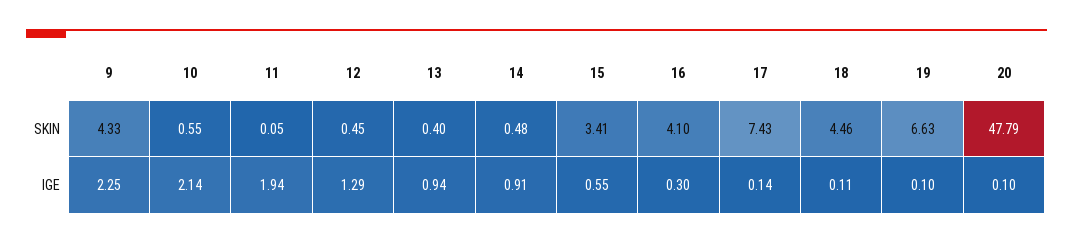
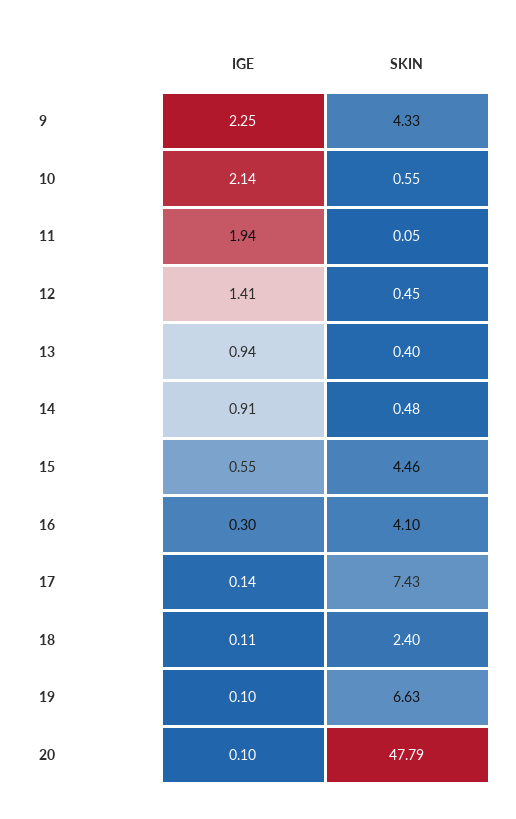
  {
    "9": {
      "SKIN": 4.33,
      "IGE": 2.25
    },
    "10": {
      "SKIN": 0.55,
      "IGE": 2.14
    },
    "11": {
      "SKIN": 0.05,
      "IGE": 1.94
    },
    "12": {
      "SKIN": 0.45,
-     "IGE": 1.29
+     "IGE": 1.41
    },
    "13": {
      "SKIN": 0.4,
      "IGE": 0.94
    },
    "14": {
      "SKIN": 0.48,
      "IGE": 0.91
    },
    "15": {
-     "SKIN": 3.41,
+     "SKIN": 4.46,
      "IGE": 0.55
    },
    "16": {
      "SKIN": 4.1,
      "IGE": 0.3
    },
    "17": {
      "SKIN": 7.43,
      "IGE": 0.14
    },
    "18": {
-     "SKIN": 4.46,
+     "SKIN": 2.4,
      "IGE": 0.11
    },
    "19": {
      "SKIN": 6.63,
      "IGE": 0.1
    },
    "20": {
      "SKIN": 47.79,
      "IGE": 0.1
    }
  }

